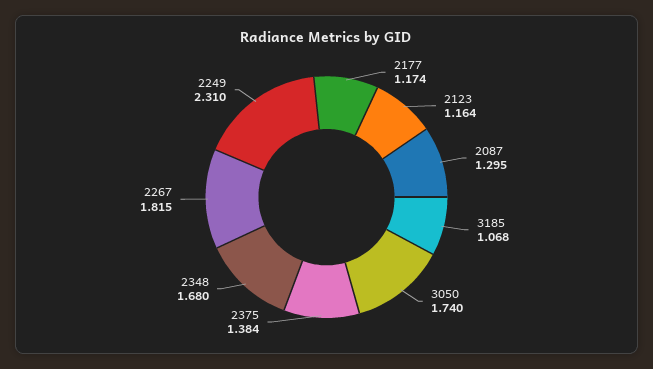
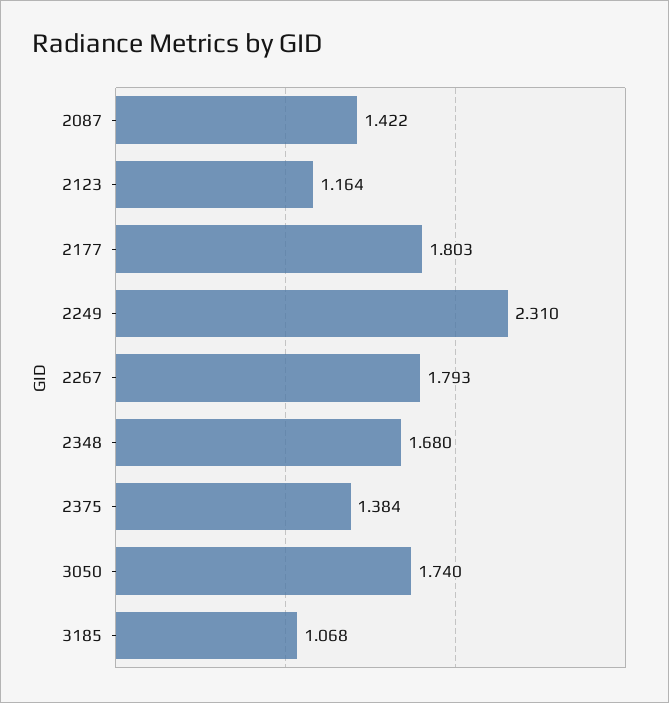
  {
-   "2177": 1.174,
+   "2177": 1.803,
    "2123": 1.164,
-   "2087": 1.295,
+   "2087": 1.422,
    "3185": 1.068,
    "3050": 1.74,
    "2375": 1.384,
    "2348": 1.68,
-   "2267": 1.815,
+   "2267": 1.793,
    "2249": 2.31
  }

